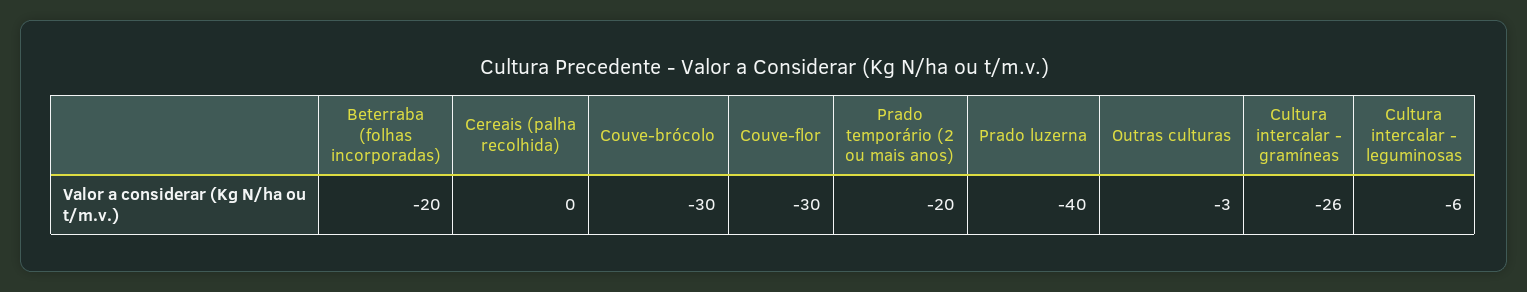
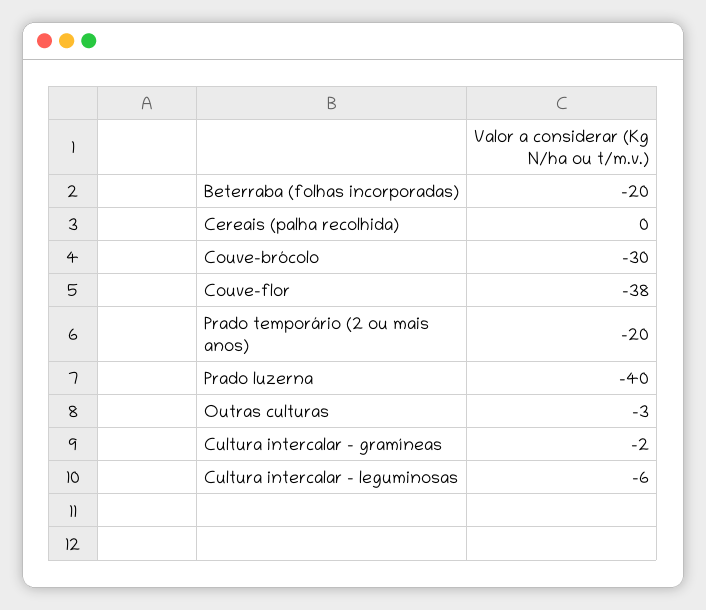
  {
    "Beterraba (folhas incorporadas)": -20,
    "Cereais (palha recolhida)": 0,
    "Couve-brócolo": -30,
-   "Couve-flor": -30,
+   "Couve-flor": -38,
    "Prado temporário (2 ou mais anos)": -20,
    "Prado luzerna": -40,
    "Outras culturas": -3,
-   "Cultura intercalar - gramíneas": -26,
+   "Cultura intercalar - gramíneas": -2,
    "Cultura intercalar - leguminosas": -6
  }

